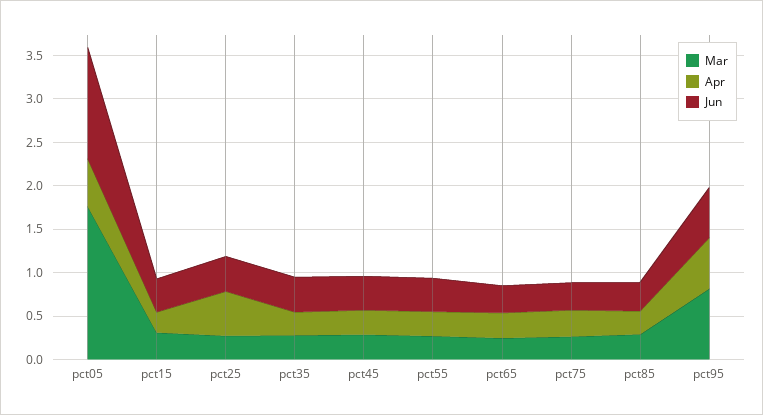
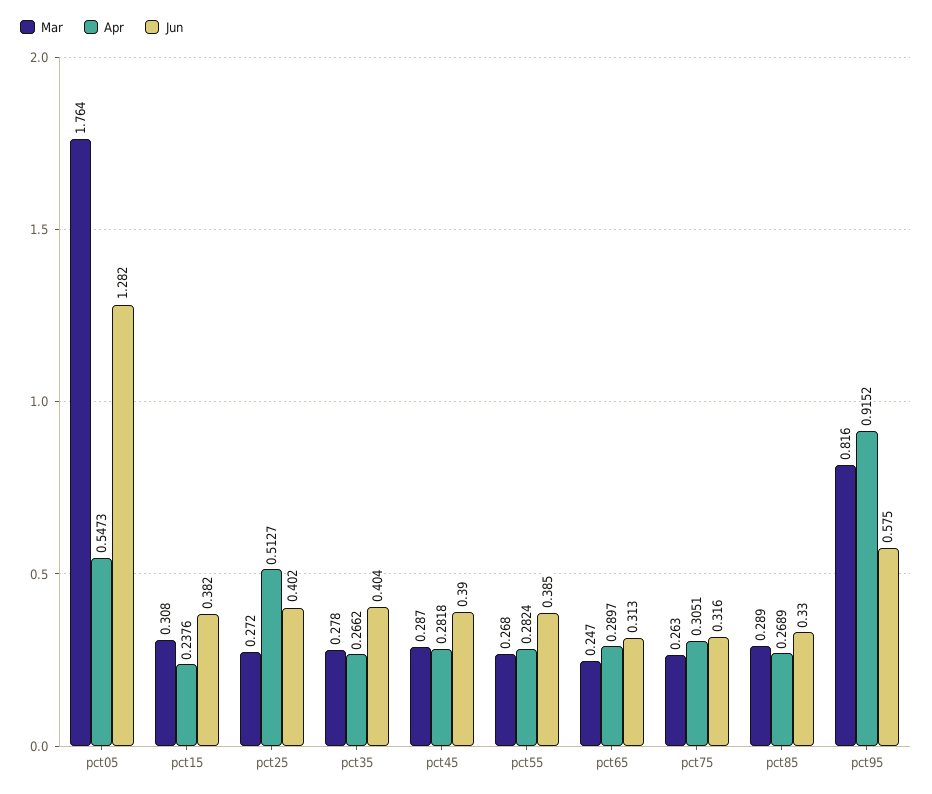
  {
    "Mar": {
      "pct05": 1.764,
      "pct15": 0.308,
      "pct25": 0.272,
      "pct35": 0.278,
      "pct45": 0.287,
      "pct55": 0.268,
      "pct65": 0.247,
      "pct75": 0.263,
      "pct85": 0.289,
      "pct95": 0.816
    },
    "Apr": {
      "pct05": 0.5473,
      "pct15": 0.2376,
      "pct25": 0.5127,
      "pct35": 0.2662,
      "pct45": 0.2818,
      "pct55": 0.2824,
      "pct65": 0.2897,
      "pct75": 0.3051,
      "pct85": 0.2689,
-     "pct95": 0.6
+     "pct95": 0.9152
    },
    "Jun": {
      "pct05": 1.282,
      "pct15": 0.382,
      "pct25": 0.402,
      "pct35": 0.404,
      "pct45": 0.39,
      "pct55": 0.385,
      "pct65": 0.313,
      "pct75": 0.316,
      "pct85": 0.33,
      "pct95": 0.575
    }
  }

